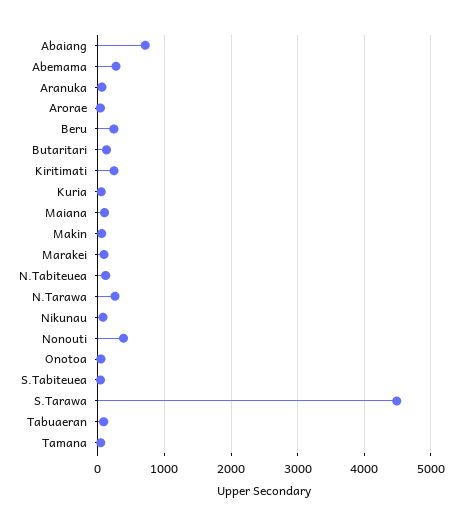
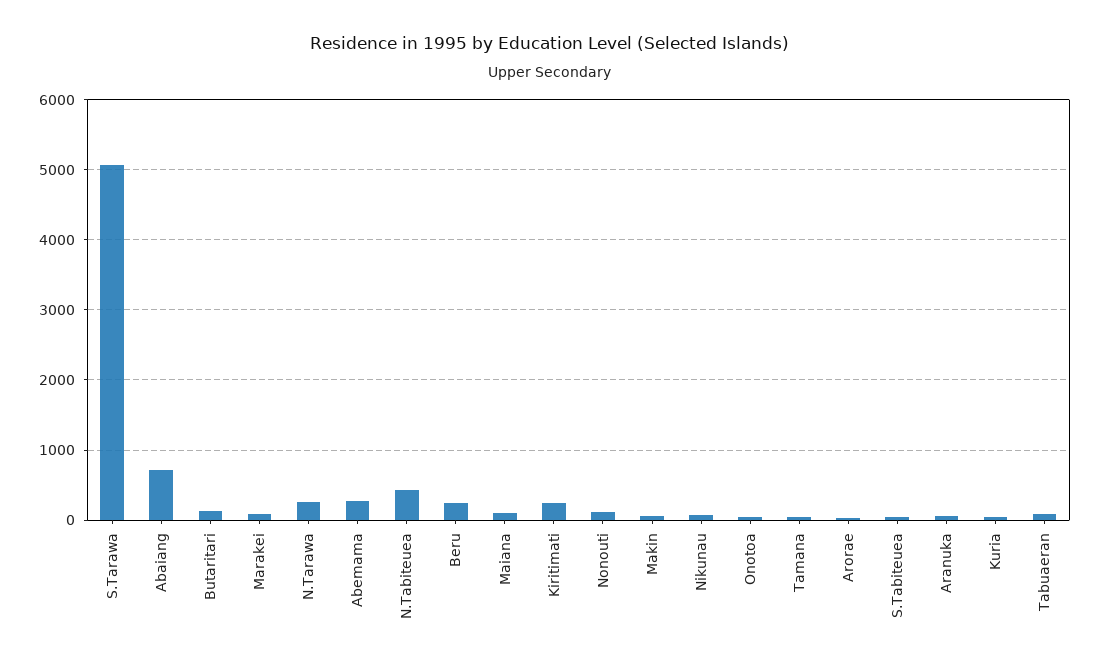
  {
    "Abaiang": 700,
    "Abemama": 300,
    "Aranuka": 100,
    "Arorae": 0,
    "Beru": 200,
    "Butaritari": 100,
    "Kiritimati": 200,
    "Kuria": 100,
    "Maiana": 100,
    "Makin": 100,
    "Marakei": 100,
-   "N.Tabiteuea": 100,
+   "N.Tabiteuea": 400,
    "N.Tarawa": 300,
    "Nikunau": 100,
-   "Nonouti": 400,
+   "Nonouti": 100,
    "Onotoa": 0,
    "S.Tabiteuea": 0,
-   "S.Tarawa": 4500,
+   "S.Tarawa": 5100,
    "Tabuaeran": 100,
    "Tamana": 0
  }

